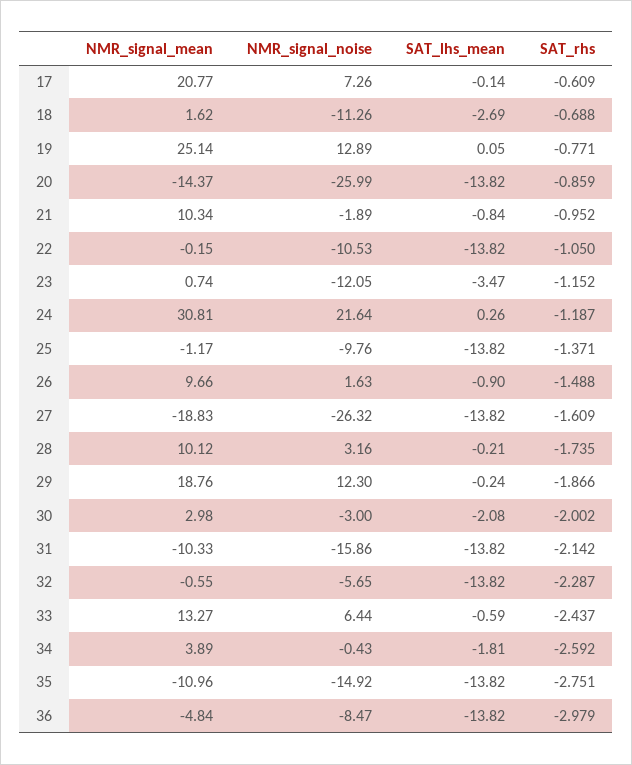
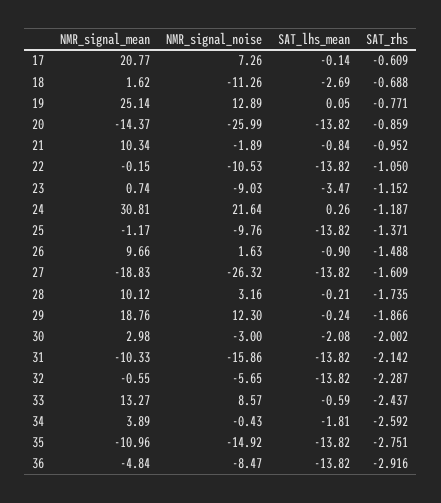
  {
    "NMR_signal_mean": {
      "17": 20.77,
      "18": 1.62,
      "19": 25.14,
      "20": -14.37,
      "21": 10.34,
      "22": -0.15,
      "23": 0.74,
      "24": 30.81,
      "25": -1.17,
      "26": 9.66,
      "27": -18.83,
      "28": 10.12,
      "29": 18.76,
      "30": 2.98,
      "31": -10.33,
      "32": -0.55,
      "33": 13.27,
      "34": 3.89,
      "35": -10.96,
      "36": -4.84
    },
    "NMR_signal_noise": {
      "17": 7.26,
      "18": -11.26,
      "19": 12.89,
      "20": -25.99,
      "21": -1.89,
      "22": -10.53,
-     "23": -12.05,
+     "23": -9.03,
      "24": 21.64,
      "25": -9.76,
      "26": 1.63,
      "27": -26.32,
      "28": 3.16,
      "29": 12.3,
      "30": -3,
      "31": -15.86,
      "32": -5.65,
-     "33": 6.44,
+     "33": 8.57,
      "34": -0.43,
      "35": -14.92,
      "36": -8.47
    },
    "SAT_lhs_mean": {
      "17": -0.14,
      "18": -2.69,
      "19": 0.05,
      "20": -13.82,
      "21": -0.84,
      "22": -13.82,
      "23": -3.47,
      "24": 0.26,
      "25": -13.82,
      "26": -0.9,
      "27": -13.82,
      "28": -0.21,
      "29": -0.24,
      "30": -2.08,
      "31": -13.82,
      "32": -13.82,
      "33": -0.59,
      "34": -1.81,
      "35": -13.82,
      "36": -13.82
    },
    "SAT_rhs": {
      "17": -0.609,
      "18": -0.688,
      "19": -0.771,
      "20": -0.859,
      "21": -0.952,
      "22": -1.05,
      "23": -1.152,
      "24": -1.187,
      "25": -1.371,
      "26": -1.488,
      "27": -1.609,
      "28": -1.735,
      "29": -1.866,
      "30": -2.002,
      "31": -2.142,
      "32": -2.287,
      "33": -2.437,
      "34": -2.592,
      "35": -2.751,
-     "36": -2.979
+     "36": -2.916
    }
  }

